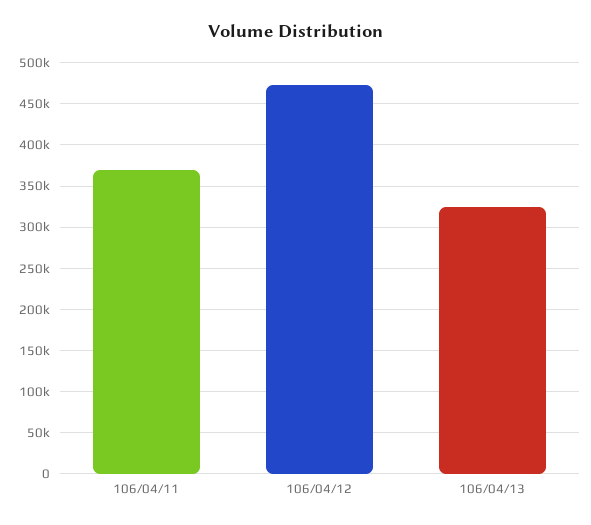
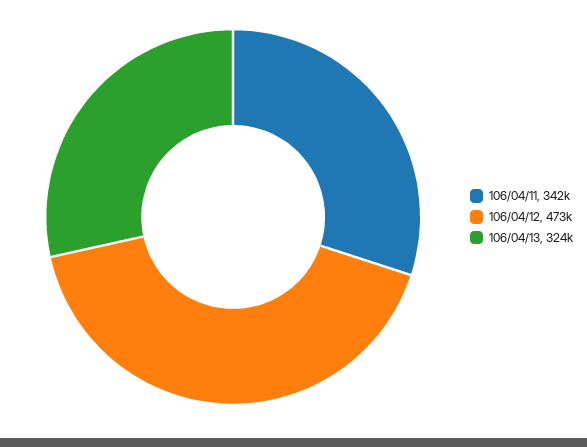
  {
-   "106/04/11": 370000,
+   "106/04/11": 342000,
    "106/04/12": 473000,
    "106/04/13": 324000
  }

